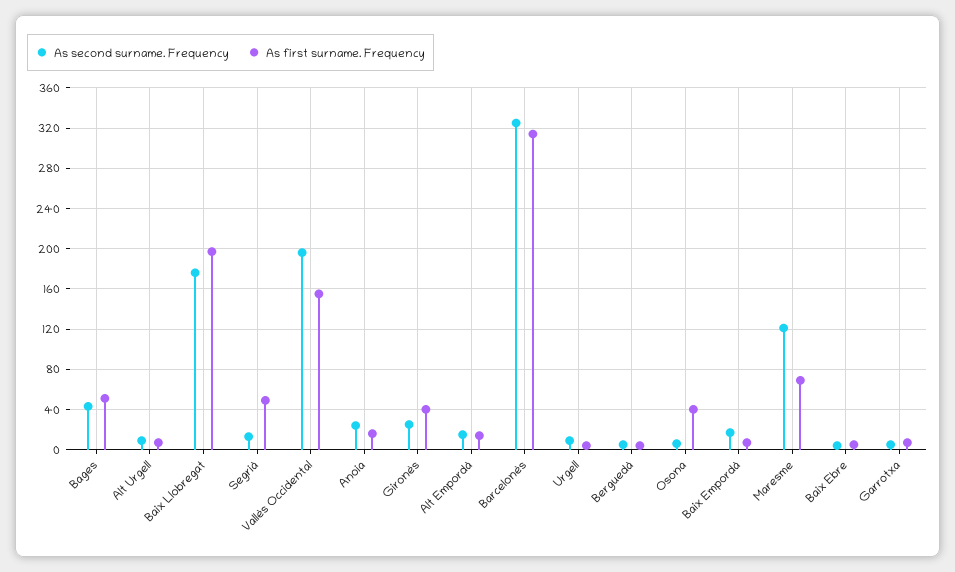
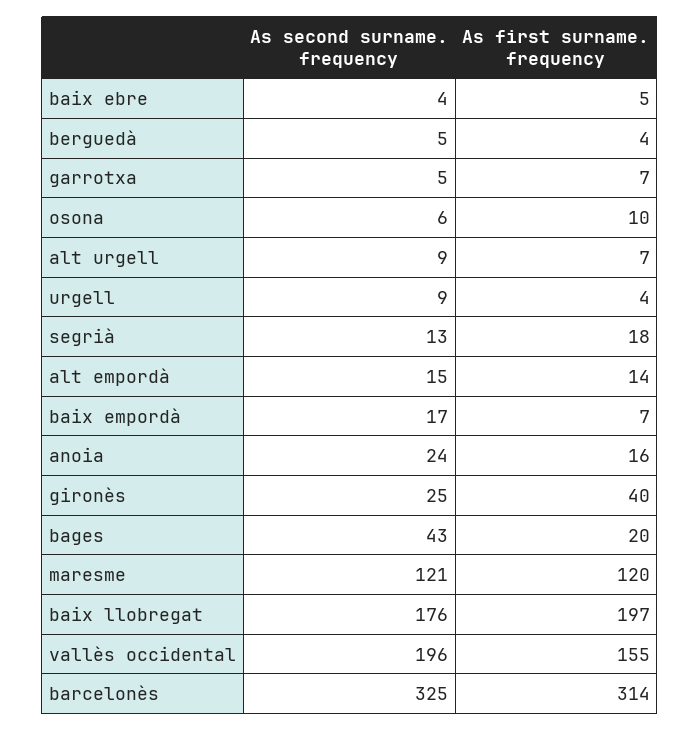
  {
    "As second surname. Frequency": {
      "Bages": 43,
      "Alt Urgell": 9,
      "Baix Llobregat": 176,
      "Segrià": 13,
      "Vallès Occidental": 196,
      "Anoia": 24,
      "Gironès": 25,
      "Alt Empordà": 15,
      "Barcelonès": 325,
      "Urgell": 9,
      "Berguedà": 5,
      "Osona": 6,
      "Baix Empordà": 17,
      "Maresme": 121,
      "Baix Ebre": 4,
      "Garrotxa": 5
    },
    "As first surname. Frequency": {
-     "Bages": 50,
+     "Bages": 20,
      "Alt Urgell": 7,
      "Baix Llobregat": 197,
-     "Segrià": 50,
+     "Segrià": 18,
      "Vallès Occidental": 155,
      "Anoia": 16,
      "Gironès": 40,
      "Alt Empordà": 14,
      "Barcelonès": 314,
      "Urgell": 4,
      "Berguedà": 4,
-     "Osona": 40,
+     "Osona": 10,
      "Baix Empordà": 7,
-     "Maresme": 70,
+     "Maresme": 120,
      "Baix Ebre": 5,
      "Garrotxa": 7
    }
  }

